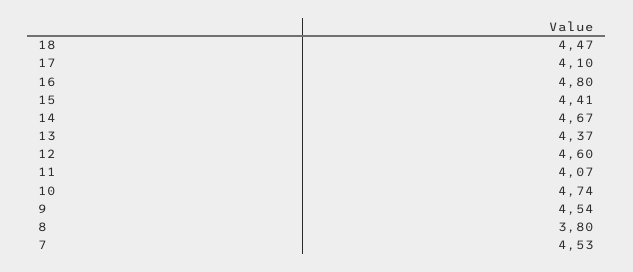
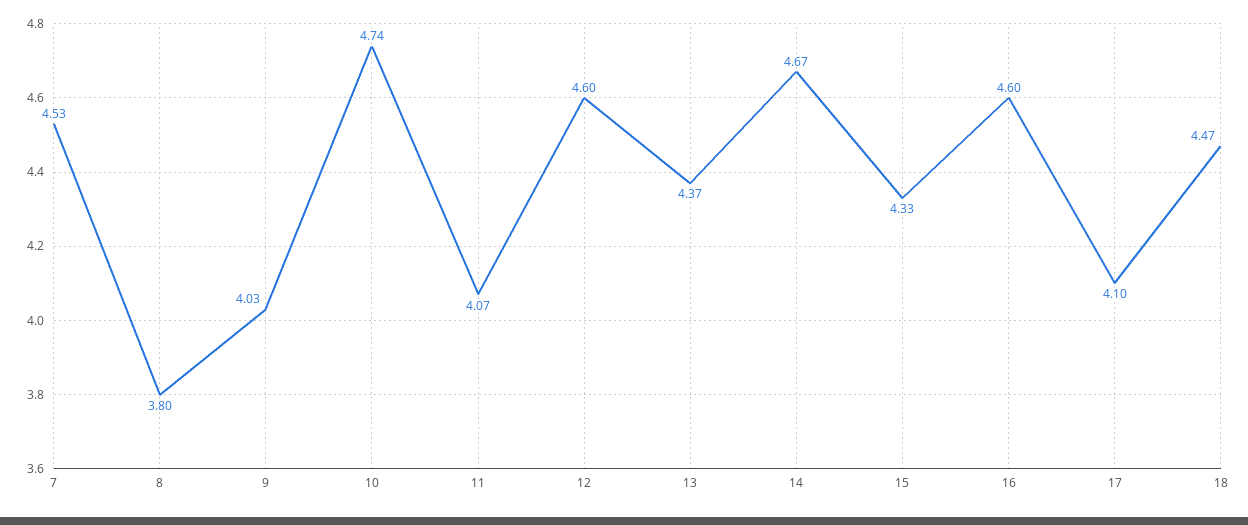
  {
    "18": 4.47,
    "17": 4.1,
-   "16": 4.8,
+   "16": 4.6,
-   "15": 4.41,
+   "15": 4.33,
    "14": 4.67,
    "13": 4.37,
    "12": 4.6,
    "11": 4.07,
    "10": 4.74,
-   "9": 4.54,
+   "9": 4.03,
    "8": 3.8,
    "7": 4.53
  }

